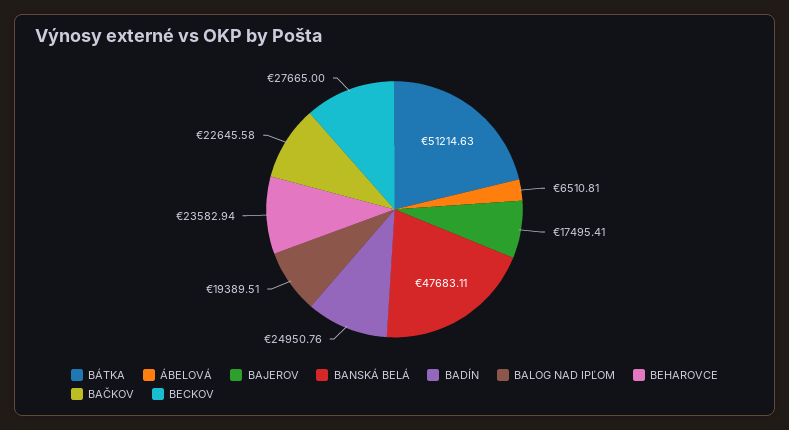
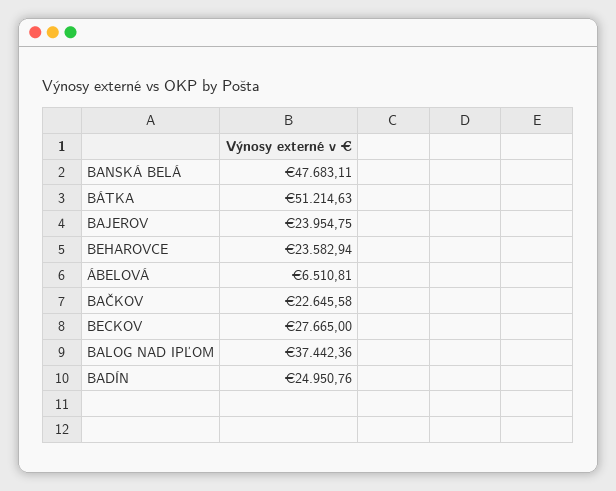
  {
    "BÁTKA": 51214.63,
    "ÁBELOVÁ": 6510.81,
-   "BAJEROV": 17495.41,
+   "BAJEROV": 23954.75,
    "BANSKÁ BELÁ": 47683.11,
    "BADÍN": 24950.76,
-   "BALOG NAD IPĽOM": 19389.51,
+   "BALOG NAD IPĽOM": 37442.36,
    "BEHAROVCE": 23582.94,
    "BAČKOV": 22645.58,
    "BECKOV": 27665
  }

